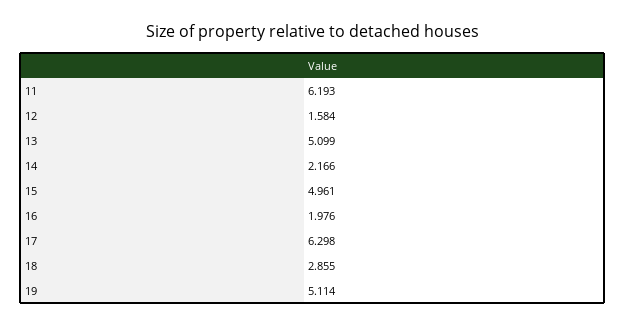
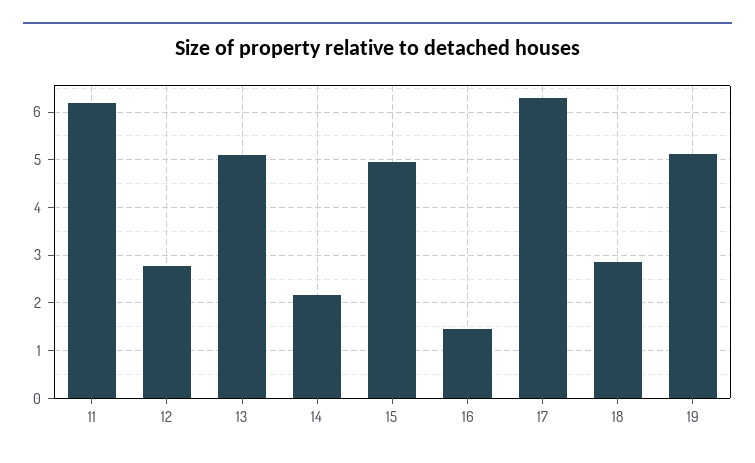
  {
    "11": 6.193,
-   "12": 1.584,
+   "12": 2.8,
    "13": 5.099,
    "14": 2.166,
    "15": 4.961,
-   "16": 1.976,
+   "16": 1.4,
    "17": 6.298,
    "18": 2.855,
    "19": 5.114
  }

